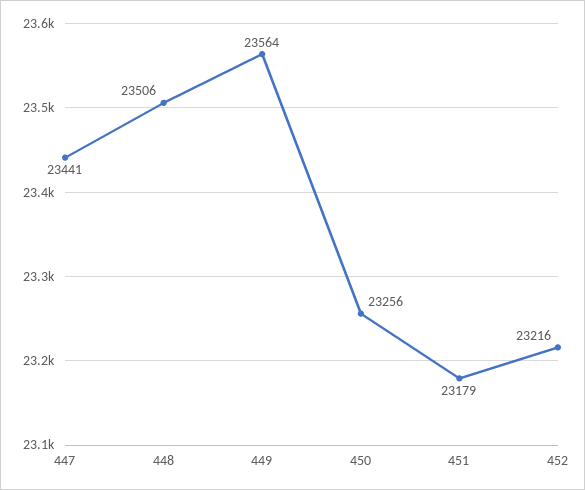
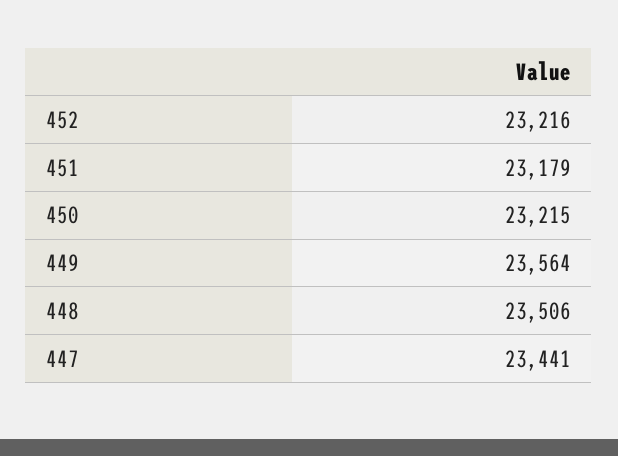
  {
    "447": 23441,
    "448": 23506,
    "449": 23564,
-   "450": 23256,
+   "450": 23215,
    "451": 23179,
    "452": 23216
  }

